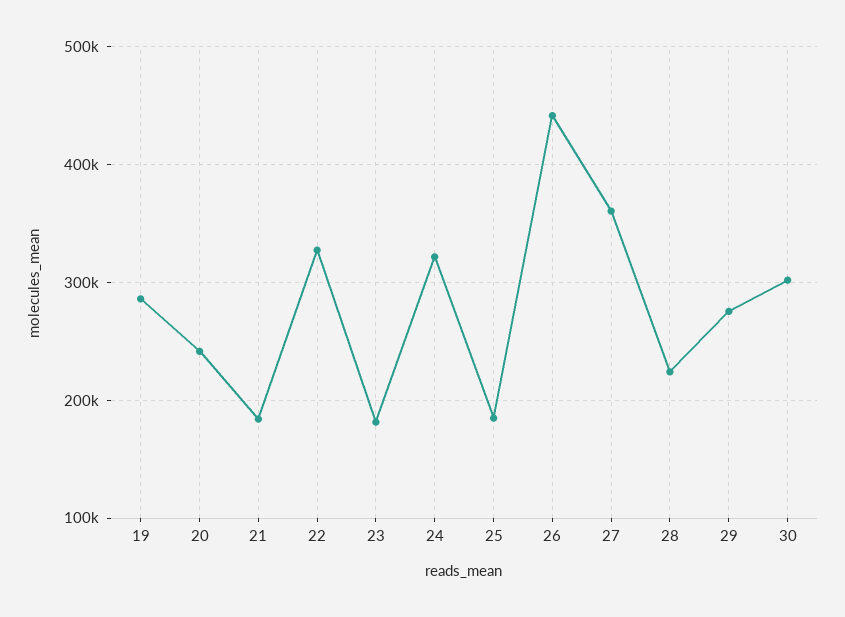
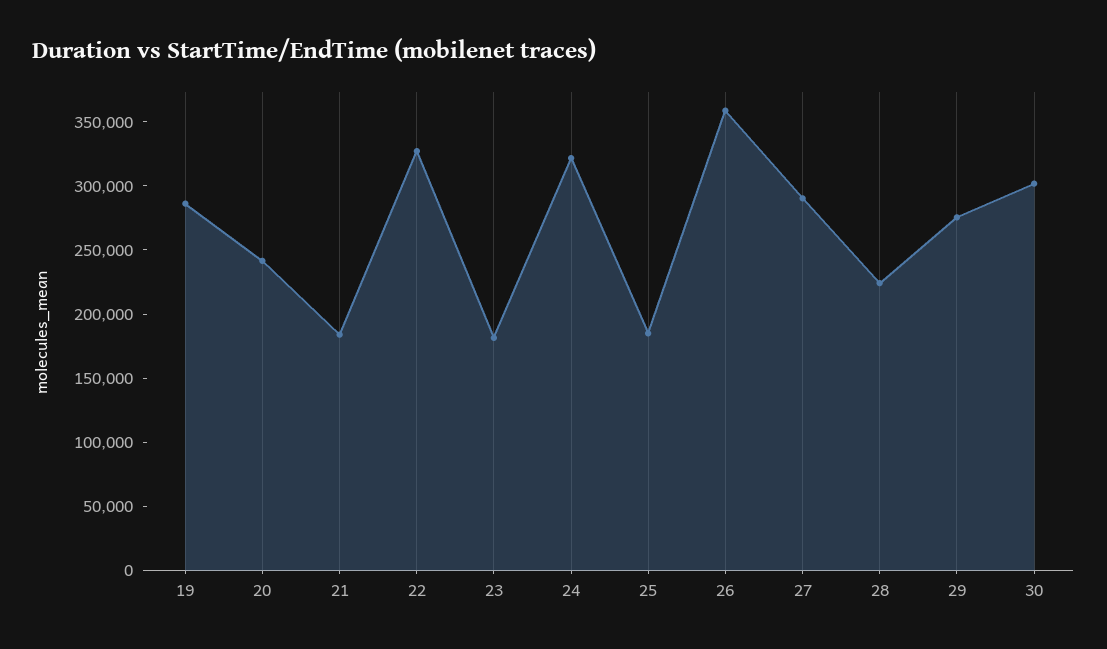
  {
    "19": 290000,
    "20": 240000,
    "21": 180000,
    "22": 330000,
    "23": 180000,
    "24": 320000,
    "25": 180000,
-   "26": 440000,
+   "26": 360000,
-   "27": 360000,
+   "27": 290000,
    "28": 220000,
    "29": 280000,
    "30": 300000
  }

